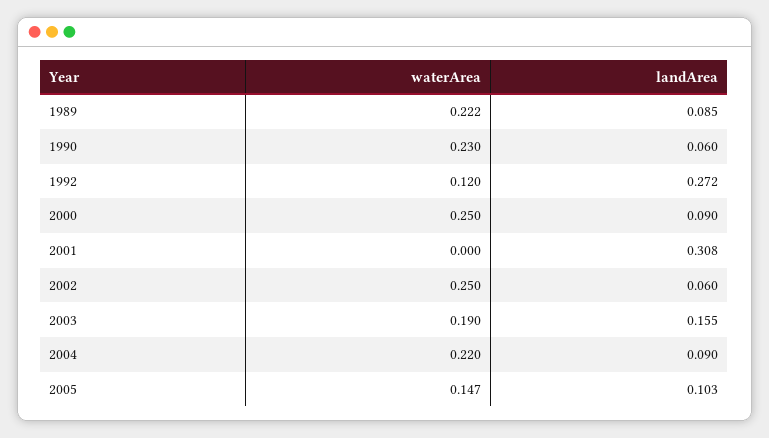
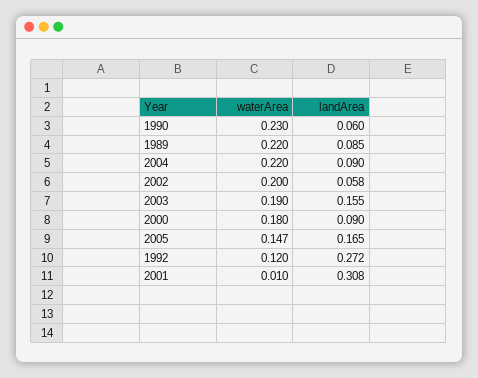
  {
    "waterArea": {
-     "1989": 0.222,
+     "1989": 0.22,
      "1990": 0.23,
      "1992": 0.12,
-     "2000": 0.25,
+     "2000": 0.18,
-     "2001": 0,
+     "2001": 0.01,
-     "2002": 0.25,
+     "2002": 0.2,
      "2003": 0.19,
      "2004": 0.22,
      "2005": 0.147
    },
    "landArea": {
      "1989": 0.085,
      "1990": 0.06,
      "1992": 0.272,
      "2000": 0.09,
      "2001": 0.308,
-     "2002": 0.06,
+     "2002": 0.058,
      "2003": 0.155,
      "2004": 0.09,
-     "2005": 0.103
+     "2005": 0.165
    }
  }

